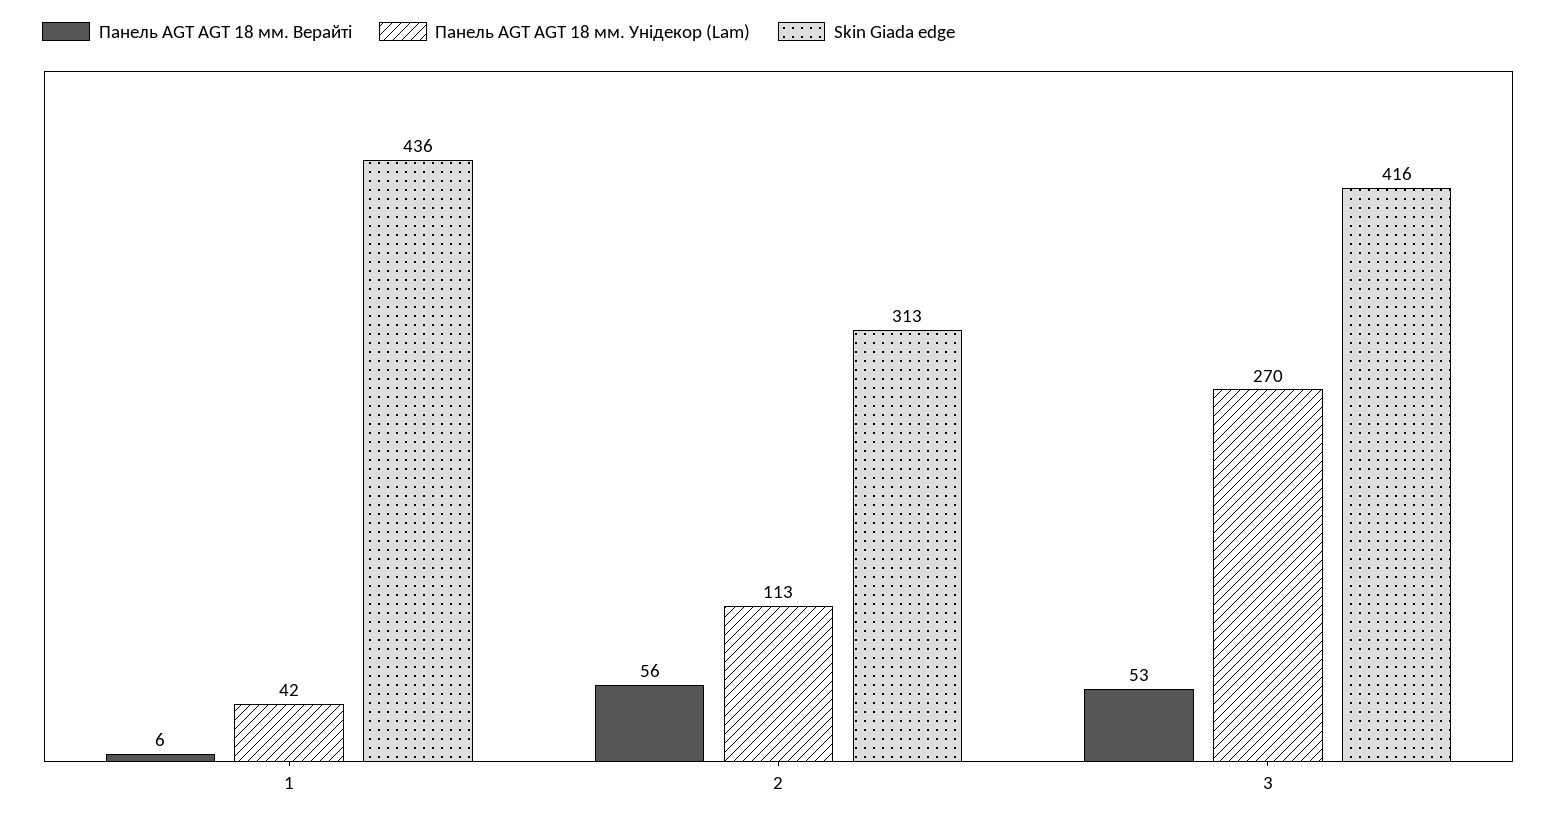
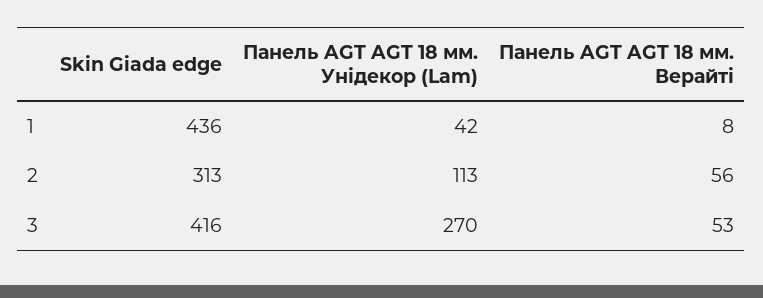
  {
    "Панель AGT AGT 18 мм. Верайті": {
-     "1": 6,
+     "1": 8,
      "2": 56,
      "3": 53
    },
    "Панель AGT AGT 18 мм. Унідекор (Lam)": {
      "1": 42,
      "2": 113,
      "3": 270
    },
    "Skin Giada edge": {
      "1": 436,
      "2": 313,
      "3": 416
    }
  }

